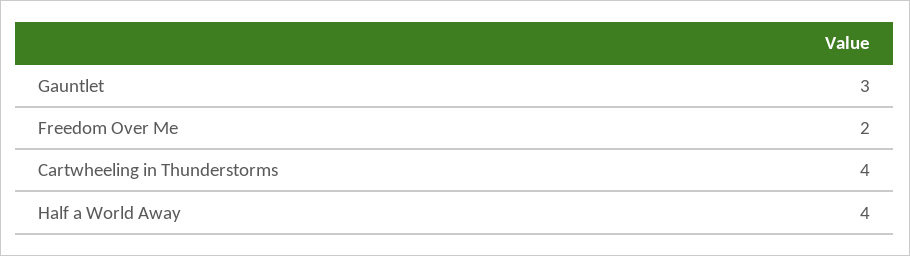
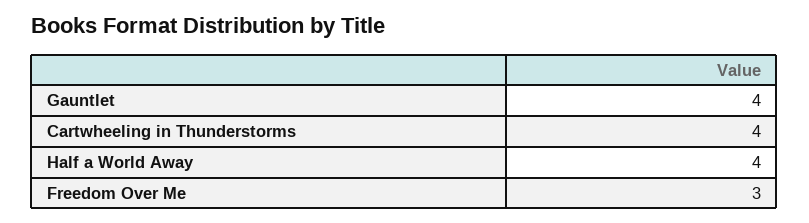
  {
-   "Gauntlet": 3,
+   "Gauntlet": 4,
-   "Freedom Over Me": 2,
+   "Freedom Over Me": 3,
    "Cartwheeling in Thunderstorms": 4,
    "Half a World Away": 4
  }

